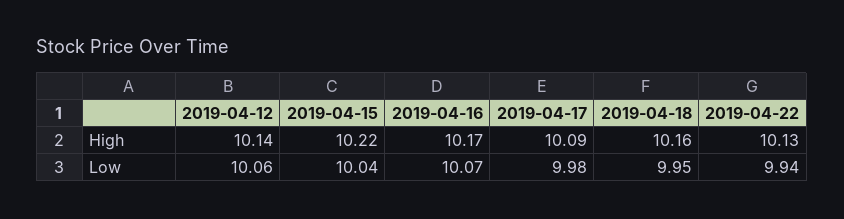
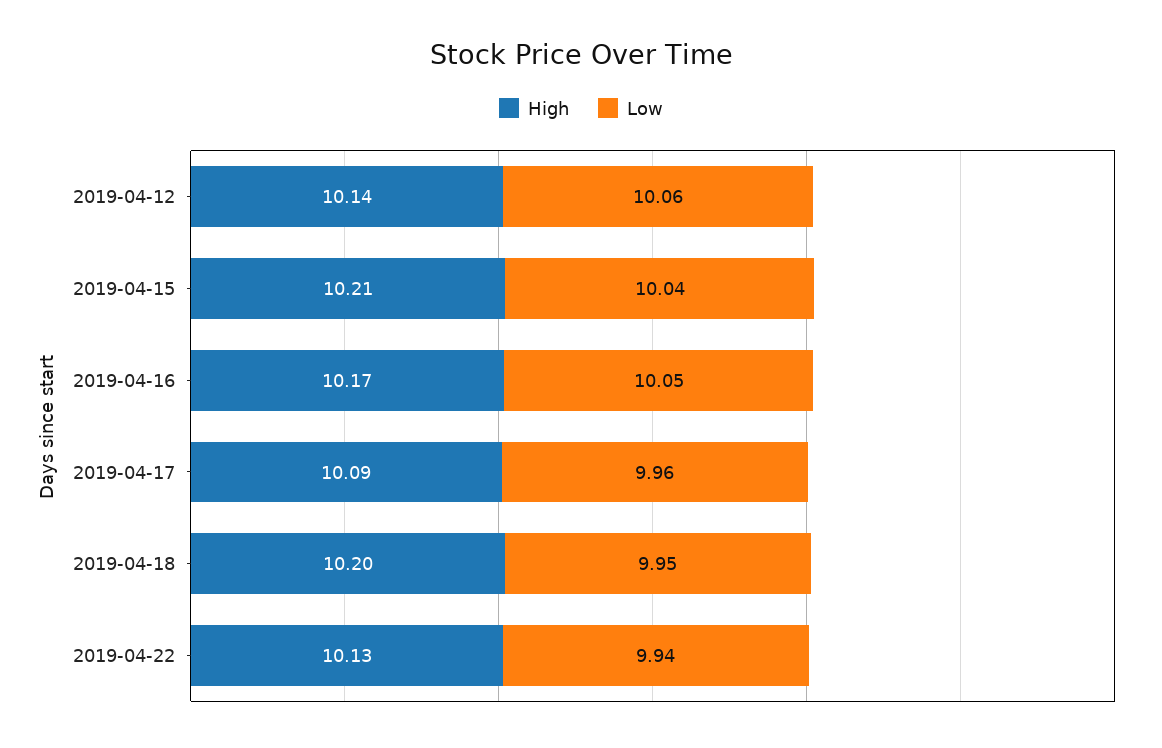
  {
    "High": {
      "2019-04-12": 10.14,
-     "2019-04-15": 10.22,
+     "2019-04-15": 10.21,
      "2019-04-16": 10.17,
      "2019-04-17": 10.09,
-     "2019-04-18": 10.16,
+     "2019-04-18": 10.2,
      "2019-04-22": 10.13
    },
    "Low": {
      "2019-04-12": 10.06,
      "2019-04-15": 10.04,
-     "2019-04-16": 10.07,
+     "2019-04-16": 10.05,
-     "2019-04-17": 9.98,
+     "2019-04-17": 9.96,
      "2019-04-18": 9.95,
      "2019-04-22": 9.94
    }
  }

